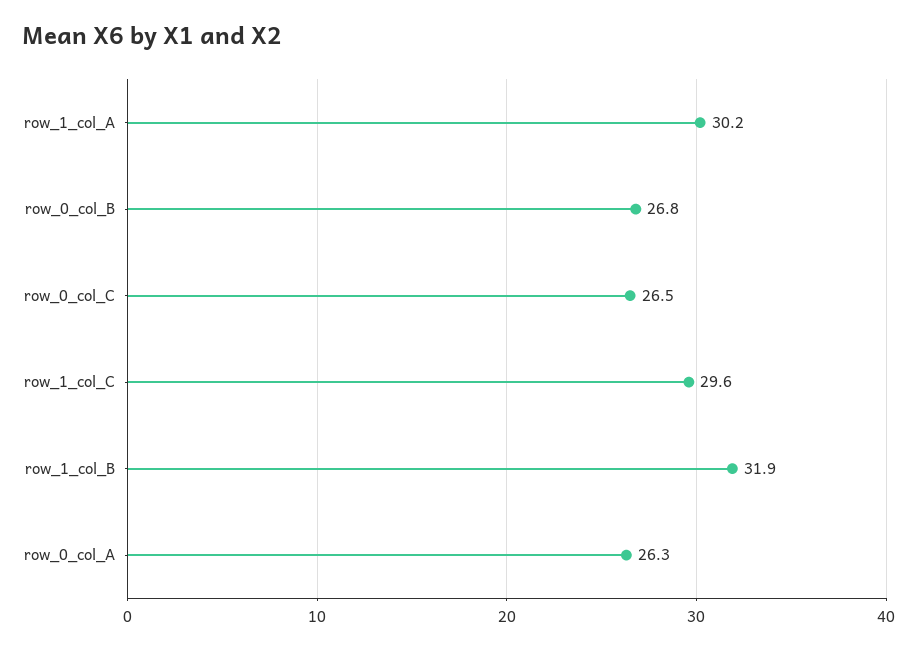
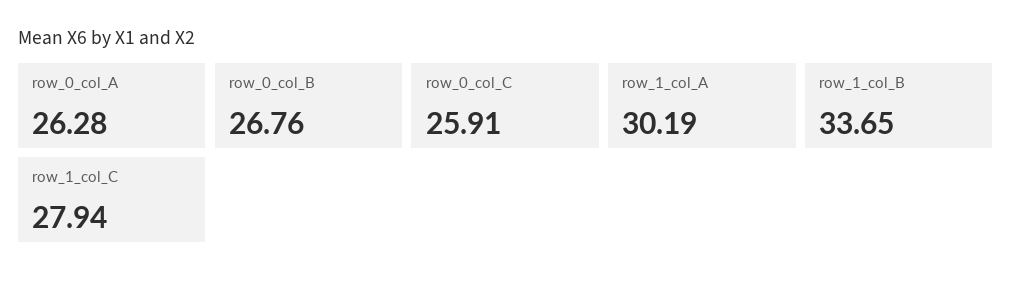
  {
    "row_1_col_A": 30.19,
    "row_0_col_B": 26.76,
-   "row_0_col_C": 26.5,
+   "row_0_col_C": 25.91,
-   "row_1_col_C": 29.6,
+   "row_1_col_C": 27.94,
-   "row_1_col_B": 31.9,
+   "row_1_col_B": 33.65,
    "row_0_col_A": 26.28
  }

